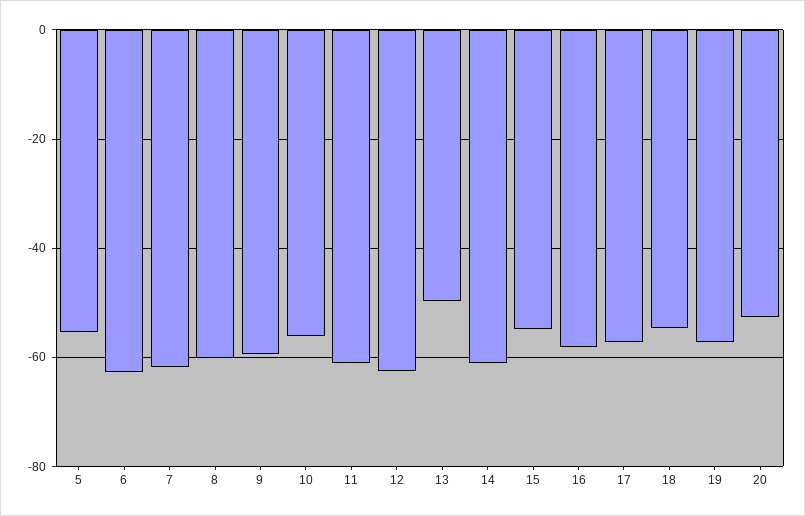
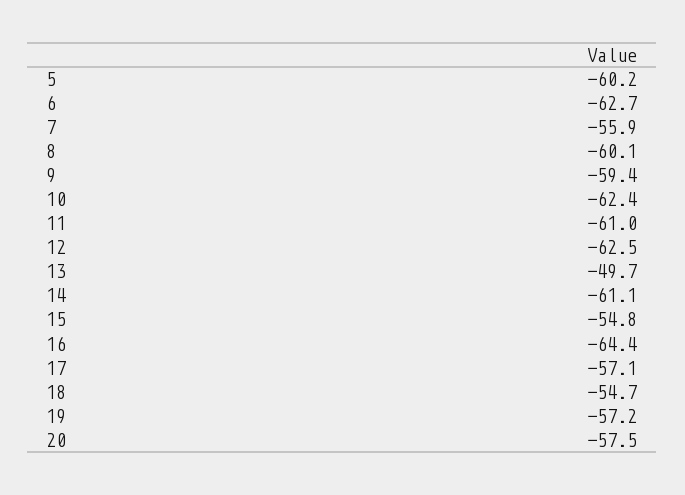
  {
-   "5": -56,
+   "5": -60.2,
    "6": -62.7,
-   "7": -62,
+   "7": -55.9,
    "8": -60.1,
    "9": -59.4,
-   "10": -56,
+   "10": -62.4,
    "11": -61,
    "12": -62.5,
    "13": -49.7,
    "14": -61.1,
    "15": -54.8,
-   "16": -58,
+   "16": -64.4,
    "17": -57.1,
    "18": -54.7,
    "19": -57.2,
-   "20": -52
+   "20": -57.5
  }

